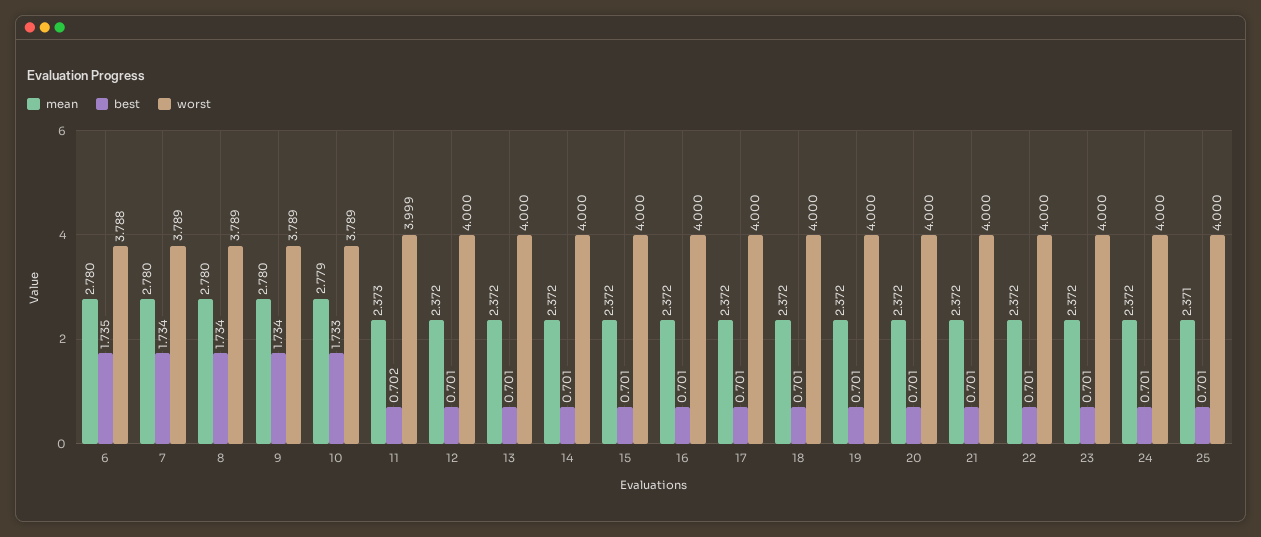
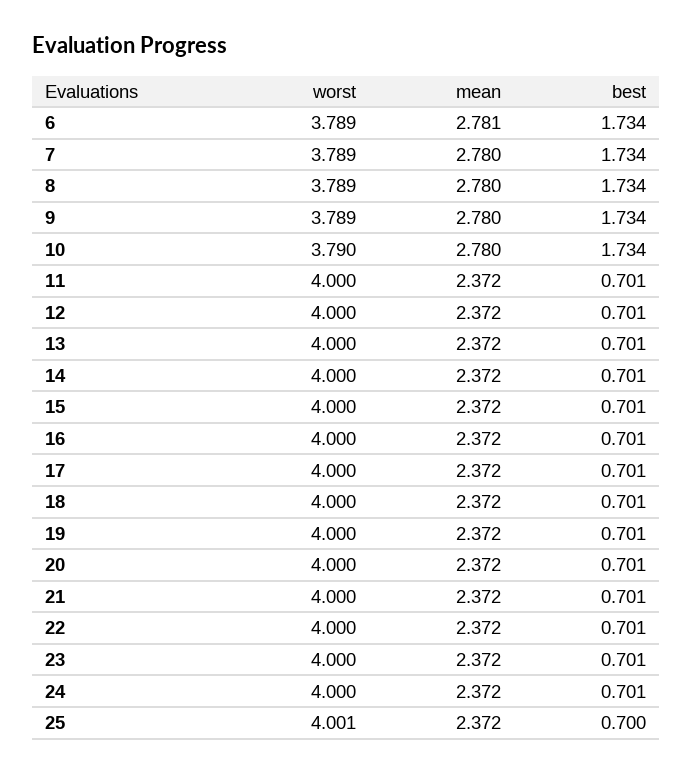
  {
    "mean": {
-     "6": 2.78,
+     "6": 2.781,
      "7": 2.78,
      "8": 2.78,
      "9": 2.78,
-     "10": 2.779,
+     "10": 2.78,
-     "11": 2.373,
+     "11": 2.372,
      "12": 2.372,
      "13": 2.372,
      "14": 2.372,
      "15": 2.372,
      "16": 2.372,
      "17": 2.372,
      "18": 2.372,
      "19": 2.372,
      "20": 2.372,
      "21": 2.372,
      "22": 2.372,
      "23": 2.372,
      "24": 2.372,
-     "25": 2.371
+     "25": 2.372
    },
    "best": {
-     "6": 1.735,
+     "6": 1.734,
      "7": 1.734,
      "8": 1.734,
      "9": 1.734,
-     "10": 1.733,
+     "10": 1.734,
-     "11": 0.702,
+     "11": 0.701,
      "12": 0.701,
      "13": 0.701,
      "14": 0.701,
      "15": 0.701,
      "16": 0.701,
      "17": 0.701,
      "18": 0.701,
      "19": 0.701,
      "20": 0.701,
      "21": 0.701,
      "22": 0.701,
      "23": 0.701,
      "24": 0.701,
-     "25": 0.701
+     "25": 0.7
    },
    "worst": {
-     "6": 3.788,
+     "6": 3.789,
      "7": 3.789,
      "8": 3.789,
      "9": 3.789,
-     "10": 3.789,
+     "10": 3.79,
-     "11": 3.999,
+     "11": 4,
      "12": 4,
      "13": 4,
      "14": 4,
      "15": 4,
      "16": 4,
      "17": 4,
      "18": 4,
      "19": 4,
      "20": 4,
      "21": 4,
      "22": 4,
      "23": 4,
      "24": 4,
-     "25": 4
+     "25": 4.001
    }
  }

